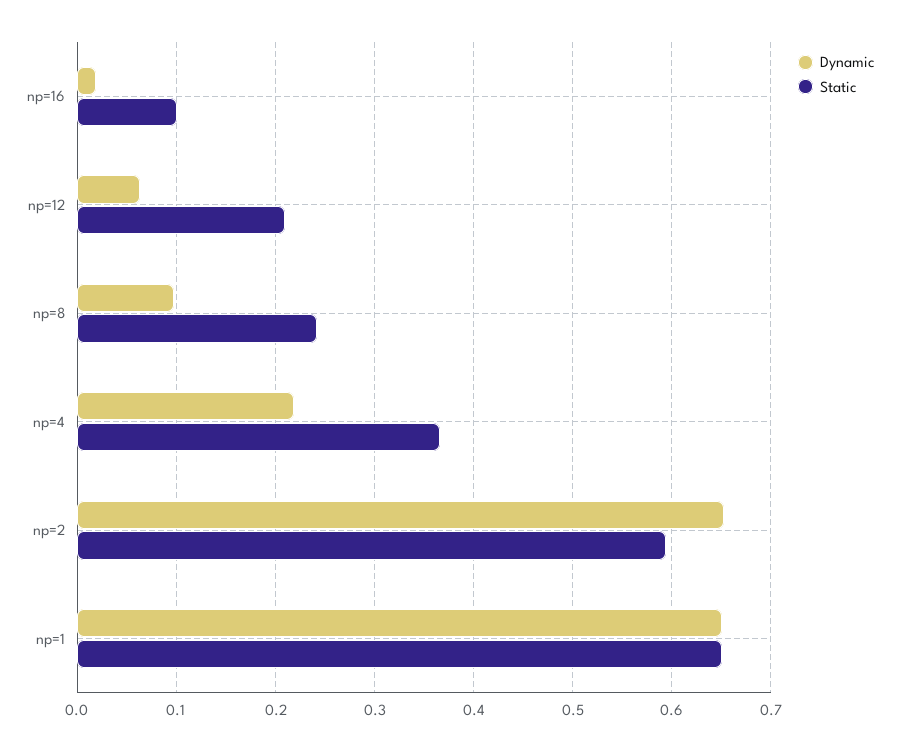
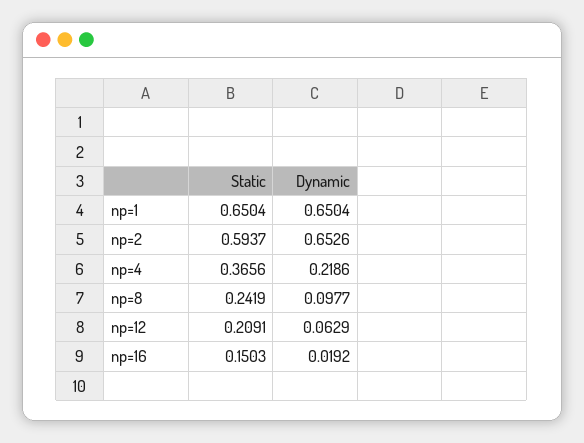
  {
    "Dynamic": {
      "np=16": 0.0192,
      "np=12": 0.0629,
      "np=8": 0.0977,
      "np=4": 0.2186,
      "np=2": 0.6526,
      "np=1": 0.6504
    },
    "Static": {
-     "np=16": 0.1,
+     "np=16": 0.1503,
      "np=12": 0.2091,
      "np=8": 0.2419,
      "np=4": 0.3656,
      "np=2": 0.5937,
      "np=1": 0.6504
    }
  }

